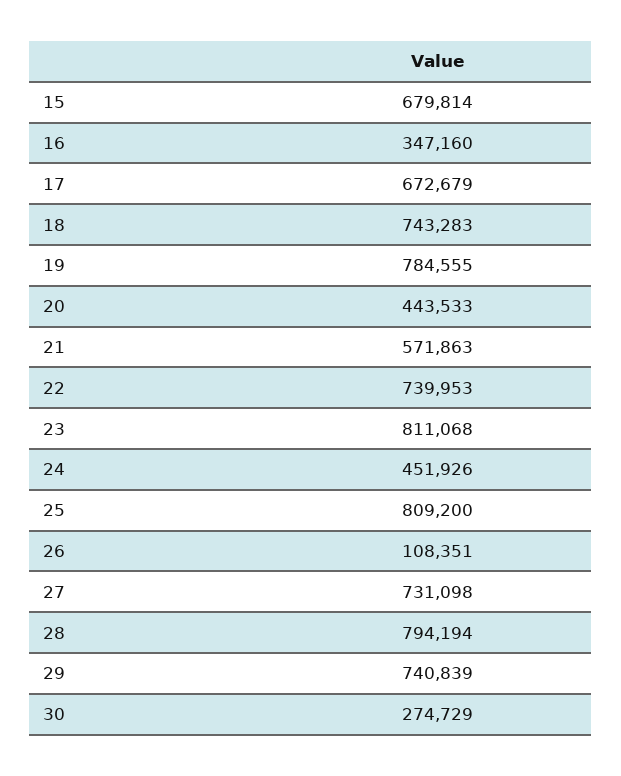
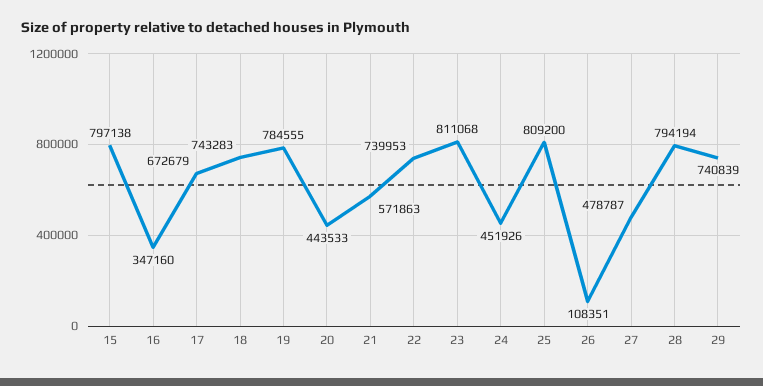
  {
-   "15": 679814,
+   "15": 797138,
    "16": 347160,
    "17": 672679,
    "18": 743283,
    "19": 784555,
    "20": 443533,
    "21": 571863,
    "22": 739953,
    "23": 811068,
    "24": 451926,
    "25": 809200,
    "26": 108351,
-   "27": 731098,
+   "27": 478787,
    "28": 794194,
-   "29": 740839,
+   "29": 740839
-   "30": 274729
  }

